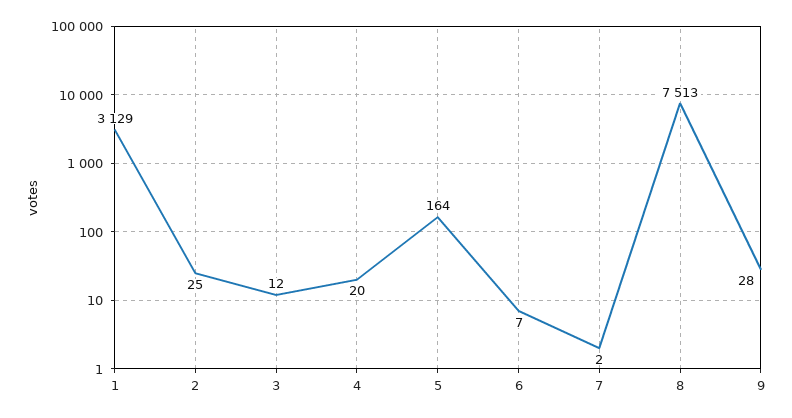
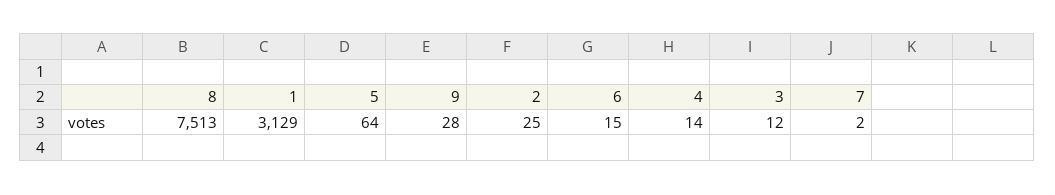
  {
    "1": 3129,
    "2": 25,
    "3": 12,
-   "4": 20,
+   "4": 14,
-   "5": 164,
+   "5": 64,
-   "6": 7,
+   "6": 15,
    "7": 2,
    "8": 7513,
    "9": 28
  }

